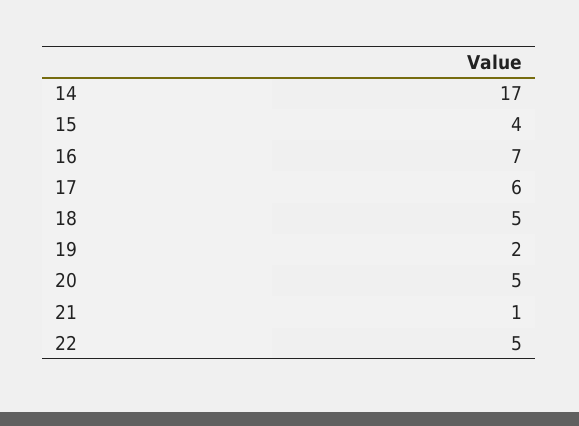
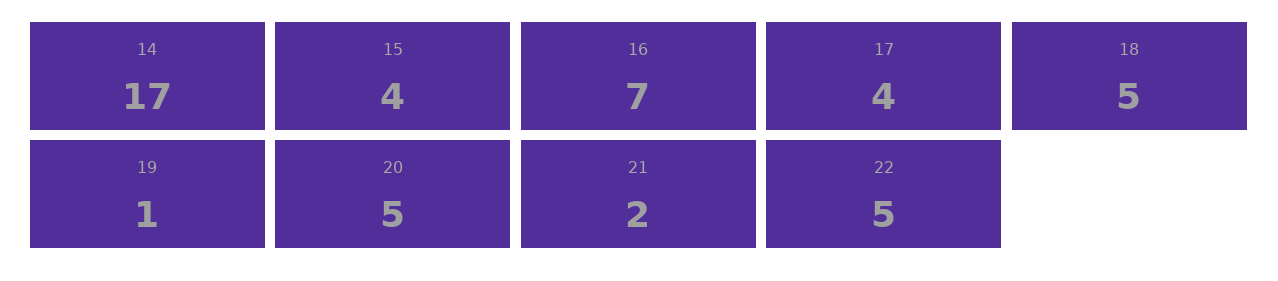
  {
    "14": 17,
    "15": 4,
    "16": 7,
-   "17": 6,
+   "17": 4,
    "18": 5,
-   "19": 2,
+   "19": 1,
    "20": 5,
-   "21": 1,
+   "21": 2,
    "22": 5
  }

